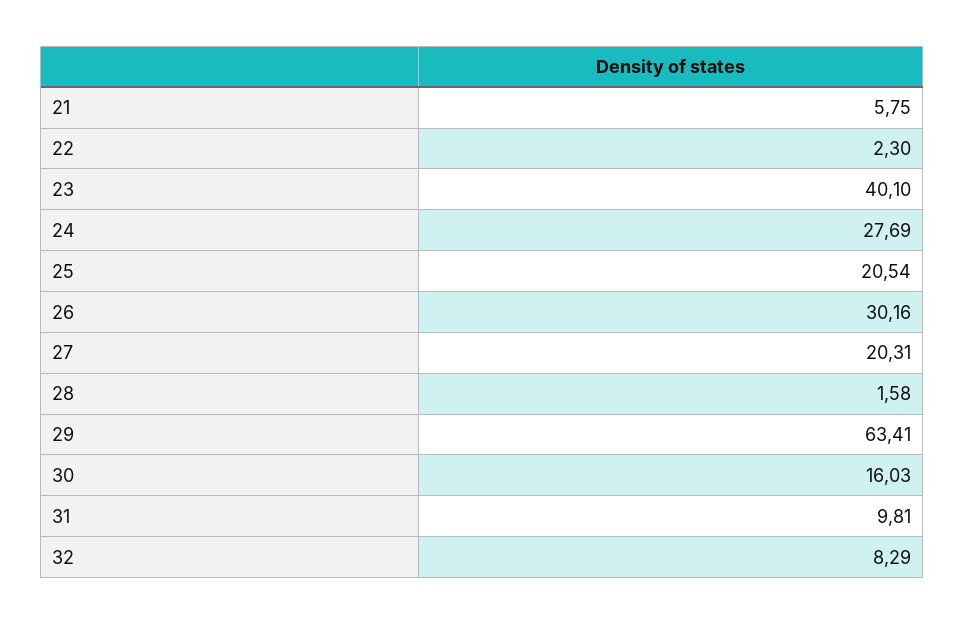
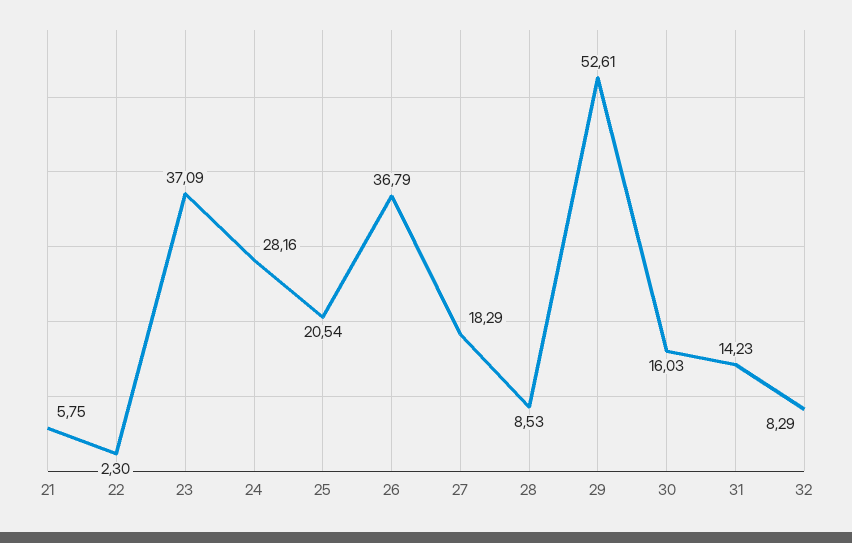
  {
    "21": 5.75,
    "22": 2.3,
-   "23": 40.1,
+   "23": 37.09,
-   "24": 27.69,
+   "24": 28.16,
    "25": 20.54,
-   "26": 30.16,
+   "26": 36.79,
-   "27": 20.31,
+   "27": 18.29,
-   "28": 1.58,
+   "28": 8.53,
-   "29": 63.41,
+   "29": 52.61,
    "30": 16.03,
-   "31": 9.81,
+   "31": 14.23,
    "32": 8.29
  }

